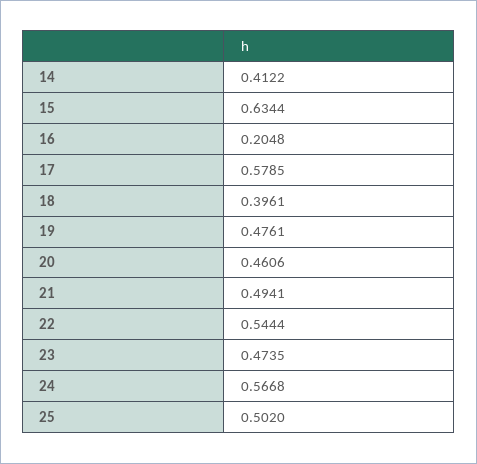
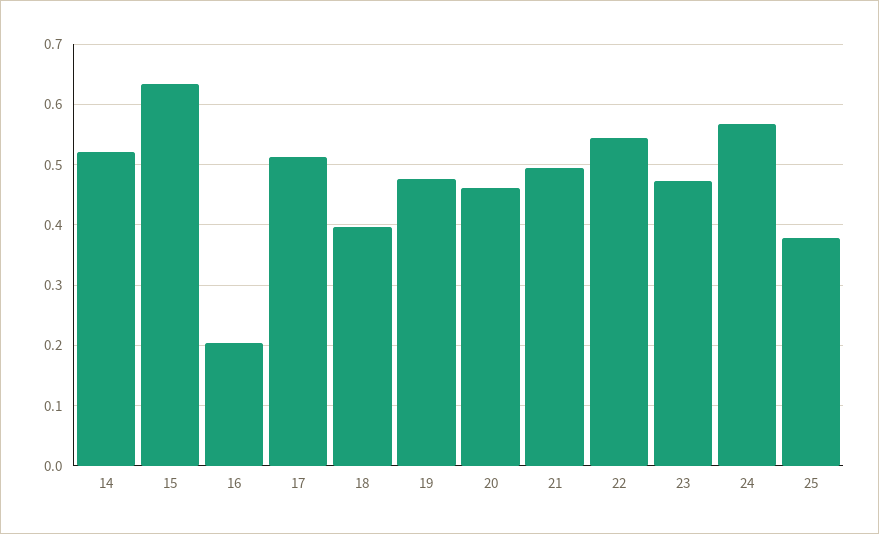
  {
-   "14": 0.4122,
+   "14": 0.52,
    "15": 0.6344,
    "16": 0.2048,
-   "17": 0.5785,
+   "17": 0.51,
    "18": 0.3961,
    "19": 0.4761,
    "20": 0.4606,
    "21": 0.4941,
    "22": 0.5444,
    "23": 0.4735,
    "24": 0.5668,
-   "25": 0.502
+   "25": 0.38
  }

